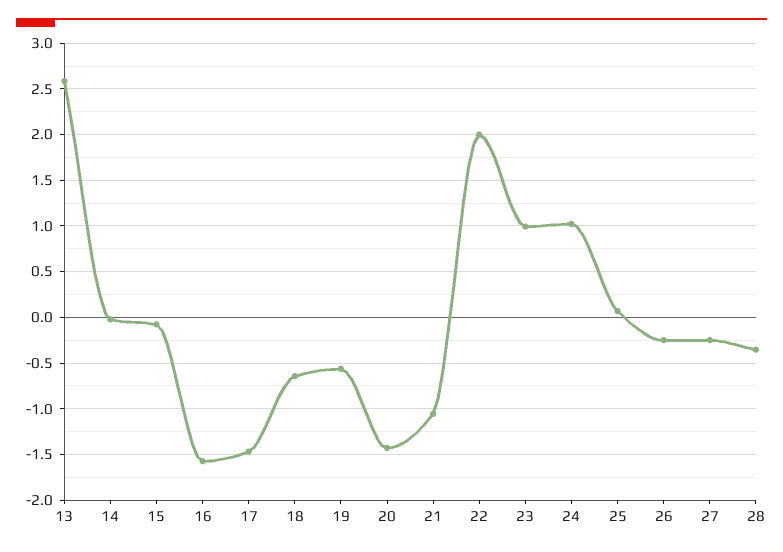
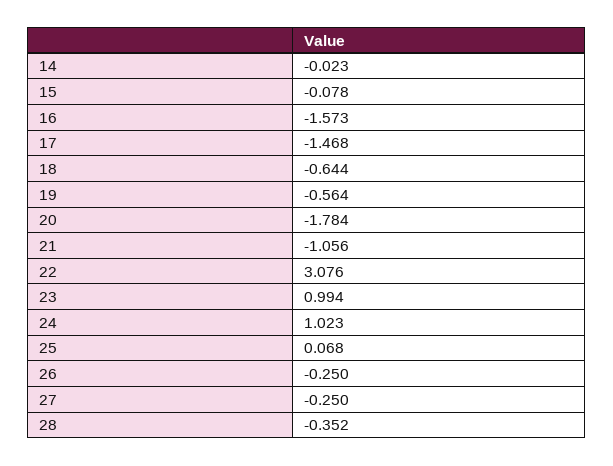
  {
-   "13": 2.6,
    "14": -0.023,
    "15": -0.078,
    "16": -1.573,
    "17": -1.468,
    "18": -0.644,
    "19": -0.564,
-   "20": -1.4,
+   "20": -1.784,
    "21": -1.056,
-   "22": 2,
+   "22": 3.076,
    "23": 0.994,
    "24": 1.023,
    "25": 0.068,
    "26": -0.25,
    "27": -0.25,
    "28": -0.352
  }

